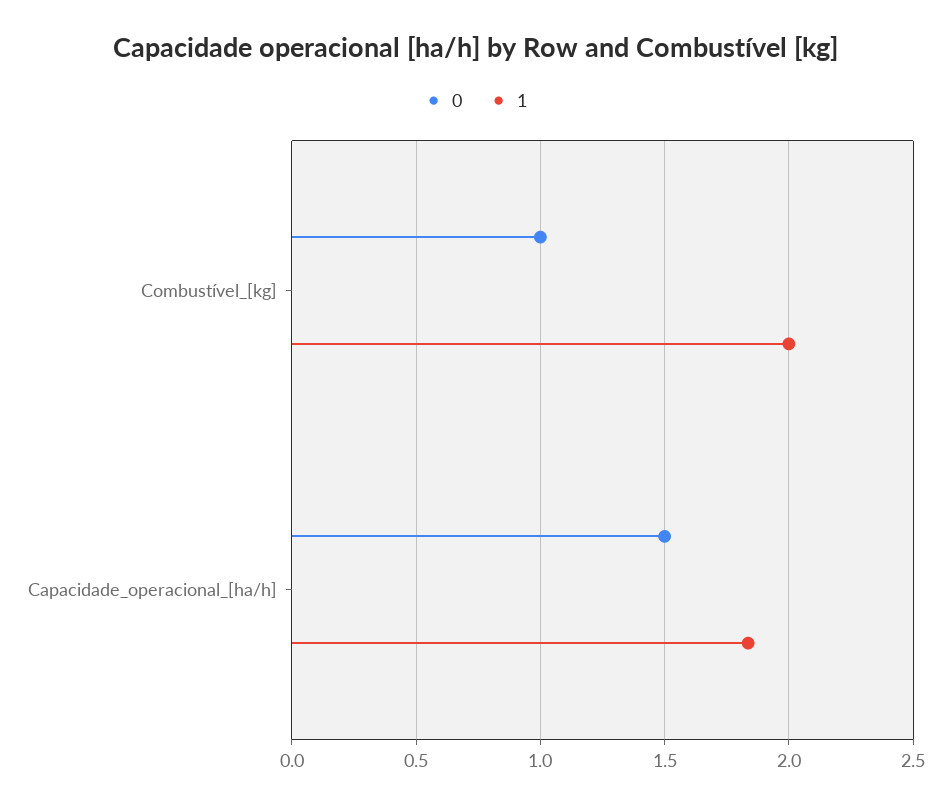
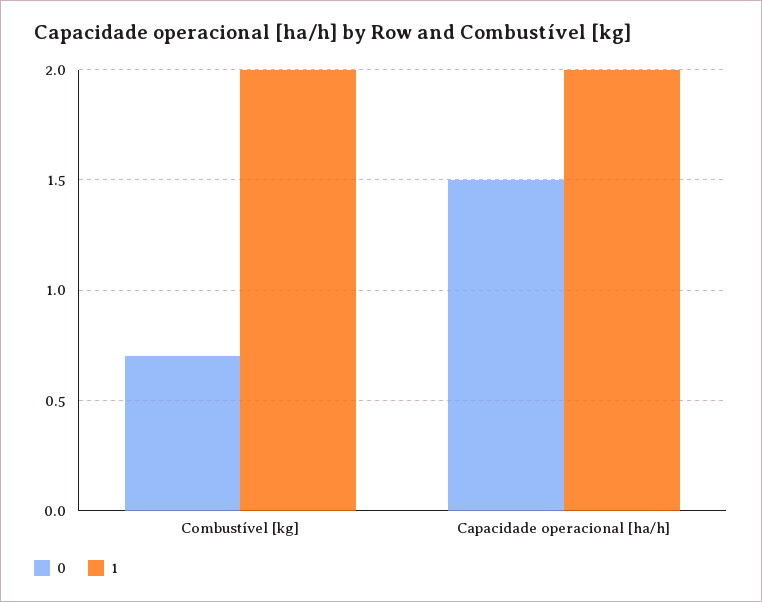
  {
    "0": {
-     "Combustível_[kg]": 1,
+     "Combustível_[kg]": 0.7,
      "Capacidade_operacional_[ha/h]": 1.5
    },
    "1": {
      "Combustível_[kg]": 2,
-     "Capacidade_operacional_[ha/h]": 1.85
+     "Capacidade_operacional_[ha/h]": 2
    }
  }

